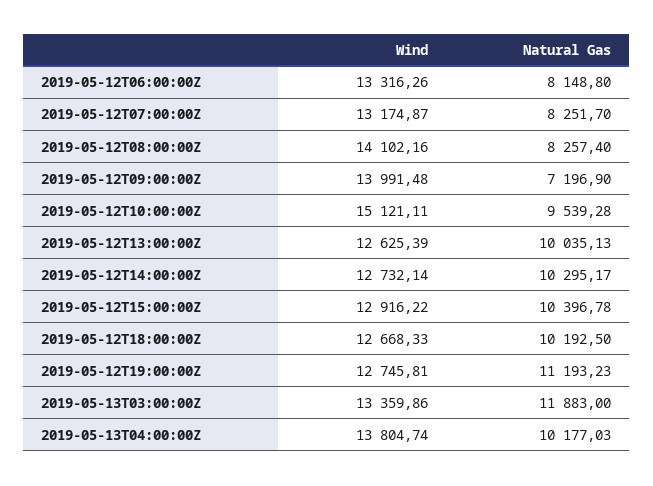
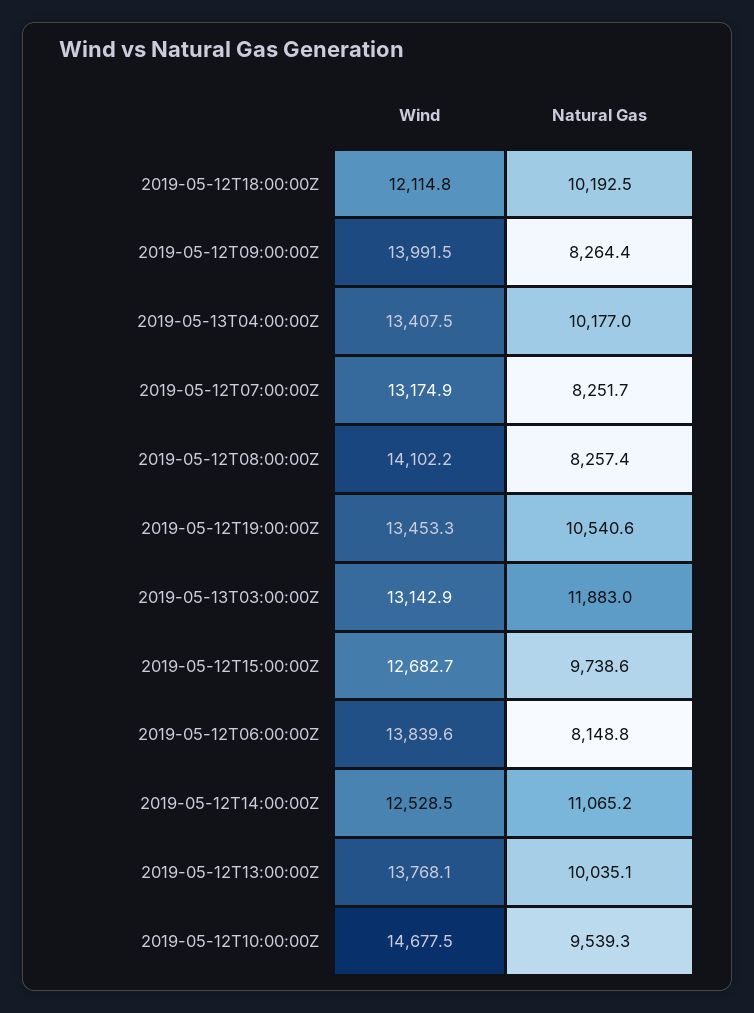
  {
    "Wind": {
-     "2019-05-12T06:00:00Z": 13316.26,
+     "2019-05-12T06:00:00Z": 13839.6,
      "2019-05-12T07:00:00Z": 13174.87,
      "2019-05-12T08:00:00Z": 14102.16,
      "2019-05-12T09:00:00Z": 13991.48,
-     "2019-05-12T10:00:00Z": 15121.11,
+     "2019-05-12T10:00:00Z": 14677.5,
-     "2019-05-12T13:00:00Z": 12625.39,
+     "2019-05-12T13:00:00Z": 13768.1,
-     "2019-05-12T14:00:00Z": 12732.14,
+     "2019-05-12T14:00:00Z": 12528.5,
-     "2019-05-12T15:00:00Z": 12916.22,
+     "2019-05-12T15:00:00Z": 12682.7,
-     "2019-05-12T18:00:00Z": 12668.33,
+     "2019-05-12T18:00:00Z": 12114.8,
-     "2019-05-12T19:00:00Z": 12745.81,
+     "2019-05-12T19:00:00Z": 13453.3,
-     "2019-05-13T03:00:00Z": 13359.86,
+     "2019-05-13T03:00:00Z": 13142.9,
-     "2019-05-13T04:00:00Z": 13804.74
+     "2019-05-13T04:00:00Z": 13407.5
    },
    "Natural Gas": {
      "2019-05-12T06:00:00Z": 8148.8,
      "2019-05-12T07:00:00Z": 8251.7,
      "2019-05-12T08:00:00Z": 8257.4,
-     "2019-05-12T09:00:00Z": 7196.9,
+     "2019-05-12T09:00:00Z": 8264.4,
      "2019-05-12T10:00:00Z": 9539.28,
      "2019-05-12T13:00:00Z": 10035.13,
-     "2019-05-12T14:00:00Z": 10295.17,
+     "2019-05-12T14:00:00Z": 11065.2,
-     "2019-05-12T15:00:00Z": 10396.78,
+     "2019-05-12T15:00:00Z": 9738.6,
      "2019-05-12T18:00:00Z": 10192.5,
-     "2019-05-12T19:00:00Z": 11193.23,
+     "2019-05-12T19:00:00Z": 10540.6,
      "2019-05-13T03:00:00Z": 11883,
      "2019-05-13T04:00:00Z": 10177.03
    }
  }

